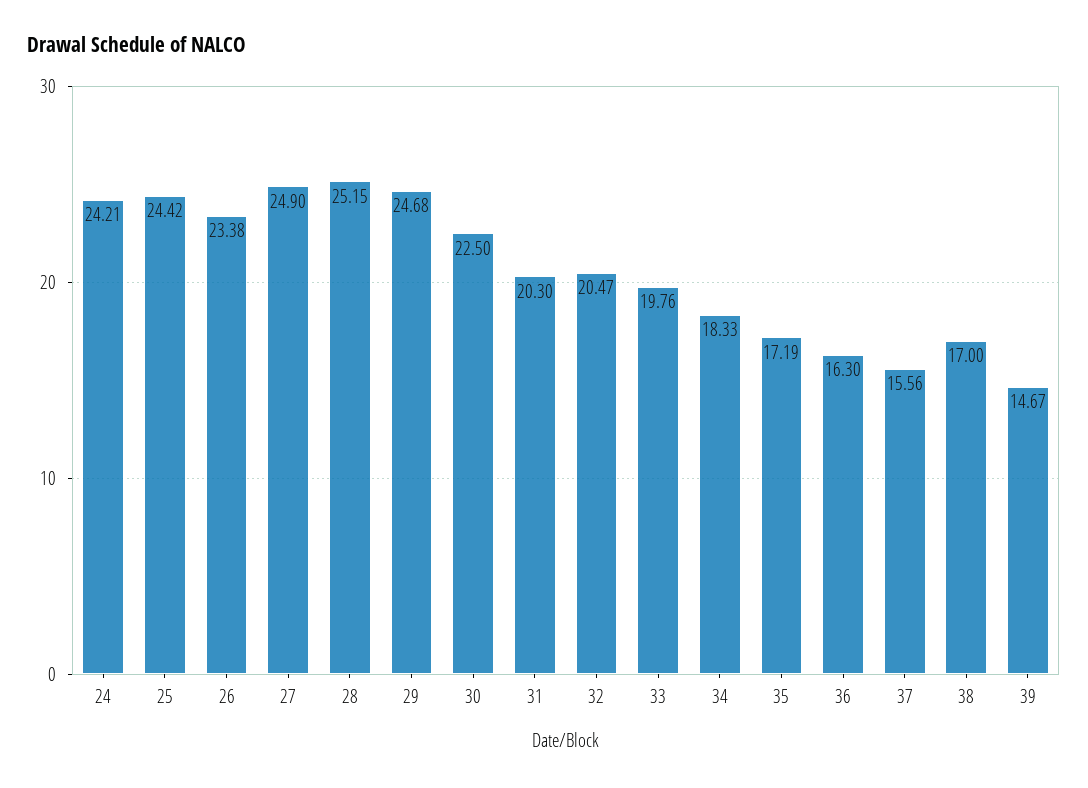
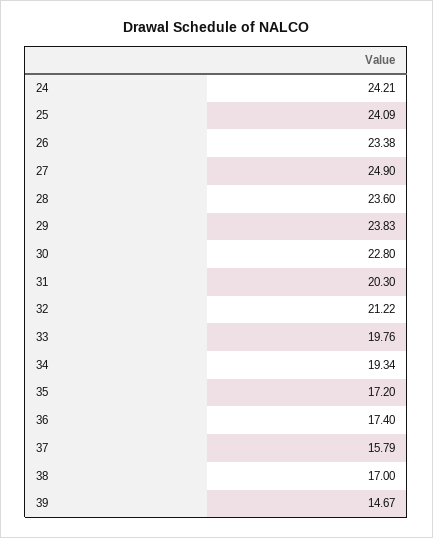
  {
    "24": 24.21,
-   "25": 24.42,
+   "25": 24.09,
    "26": 23.38,
    "27": 24.9,
-   "28": 25.15,
+   "28": 23.6,
-   "29": 24.68,
+   "29": 23.83,
-   "30": 22.5,
+   "30": 22.8,
    "31": 20.3,
-   "32": 20.47,
+   "32": 21.22,
    "33": 19.76,
-   "34": 18.33,
+   "34": 19.34,
-   "35": 17.19,
+   "35": 17.2,
-   "36": 16.3,
+   "36": 17.4,
-   "37": 15.56,
+   "37": 15.79,
    "38": 17,
    "39": 14.67
  }

